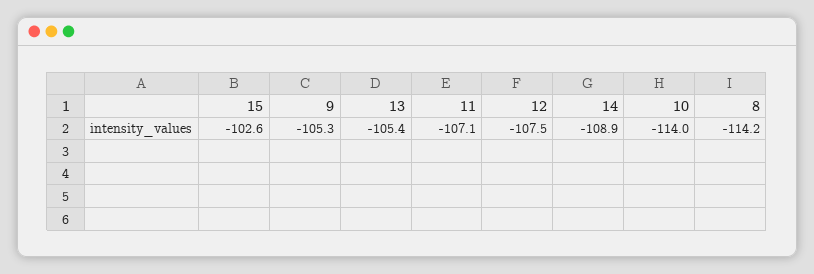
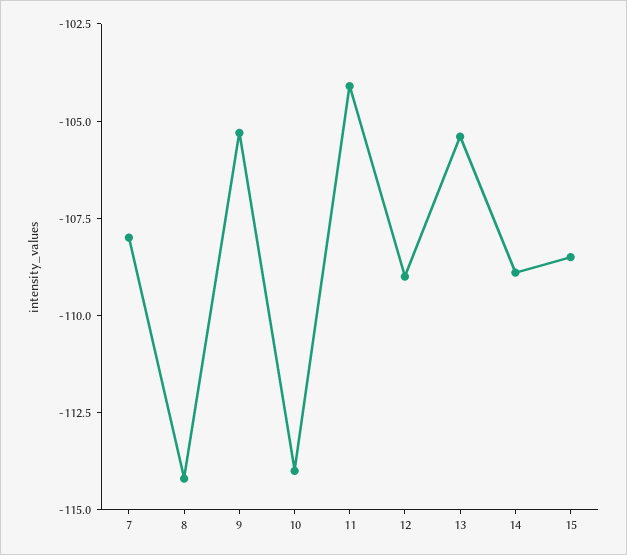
  {
-   "15": -102.6,
+   "15": -108.5,
    "9": -105.3,
    "13": -105.4,
-   "11": -107.1,
+   "11": -104,
-   "12": -107.5,
+   "12": -109,
    "14": -108.9,
    "10": -114,
-   "8": -114.2
+   "8": -114.2,
+   "7": -108
  }

